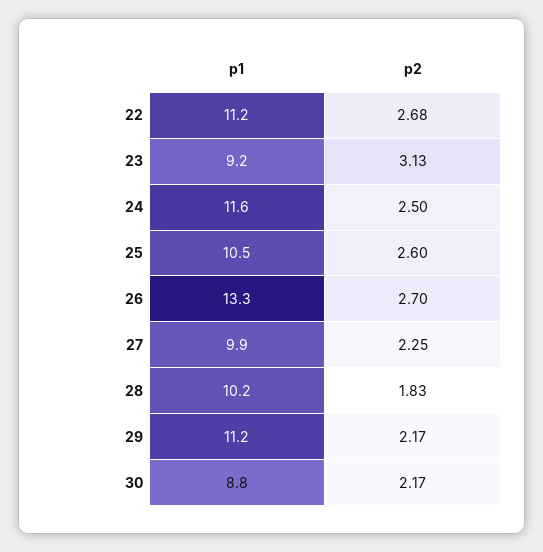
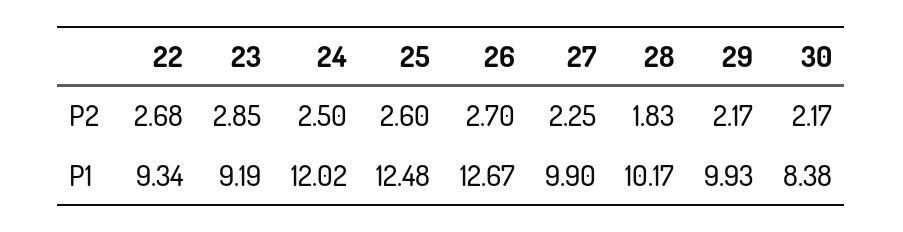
  {
    "p1": {
-     "22": 11.2,
+     "22": 9.34,
      "23": 9.19,
-     "24": 11.6,
+     "24": 12.02,
-     "25": 10.5,
+     "25": 12.48,
-     "26": 13.3,
+     "26": 12.67,
      "27": 9.9,
      "28": 10.17,
-     "29": 11.2,
+     "29": 9.93,
-     "30": 8.8
+     "30": 8.38
    },
    "p2": {
      "22": 2.68,
-     "23": 3.13,
+     "23": 2.85,
      "24": 2.5,
      "25": 2.6,
      "26": 2.7,
      "27": 2.25,
      "28": 1.83,
      "29": 2.17,
      "30": 2.17
    }
  }

